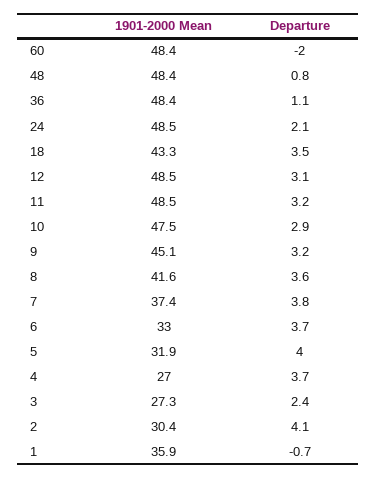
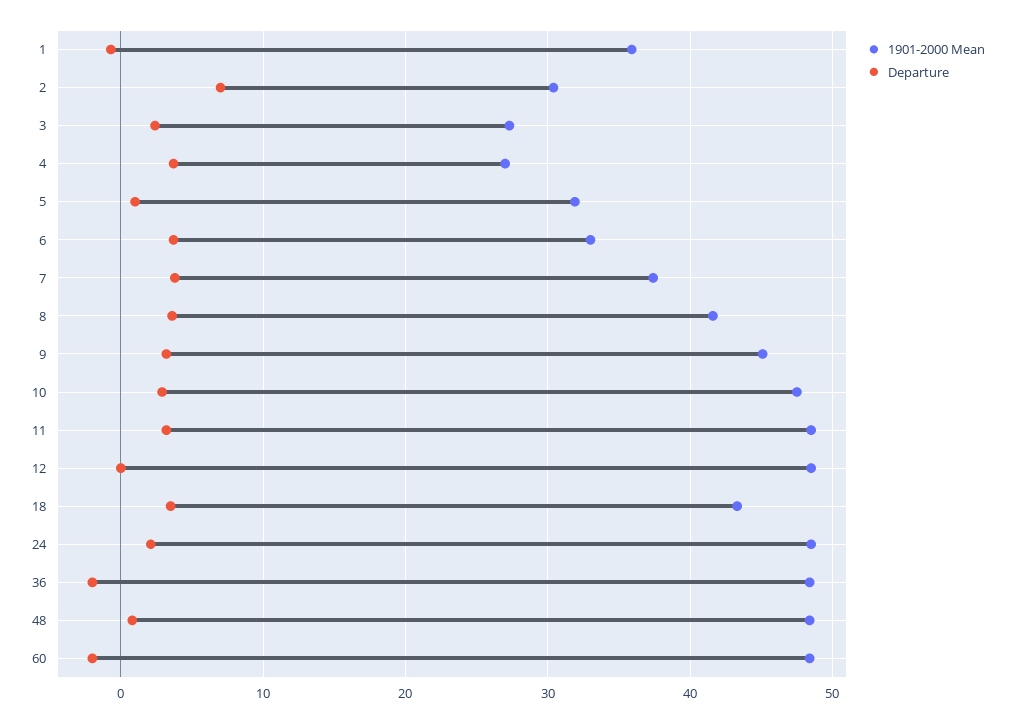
  {
    "1901-2000 Mean": {
      "60": 48.4,
      "48": 48.4,
      "36": 48.4,
      "24": 48.5,
      "18": 43.3,
      "12": 48.5,
      "11": 48.5,
      "10": 47.5,
      "9": 45.1,
      "8": 41.6,
      "7": 37.4,
      "6": 33,
      "5": 31.9,
      "4": 27,
      "3": 27.3,
      "2": 30.4,
      "1": 35.9
    },
    "Departure": {
      "60": -2,
      "48": 0.8,
-     "36": 1.1,
+     "36": -2,
      "24": 2.1,
      "18": 3.5,
-     "12": 3.1,
+     "12": 0,
      "11": 3.2,
      "10": 2.9,
      "9": 3.2,
      "8": 3.6,
      "7": 3.8,
      "6": 3.7,
-     "5": 4,
+     "5": 1,
      "4": 3.7,
      "3": 2.4,
-     "2": 4.1,
+     "2": 7,
      "1": -0.7
    }
  }

